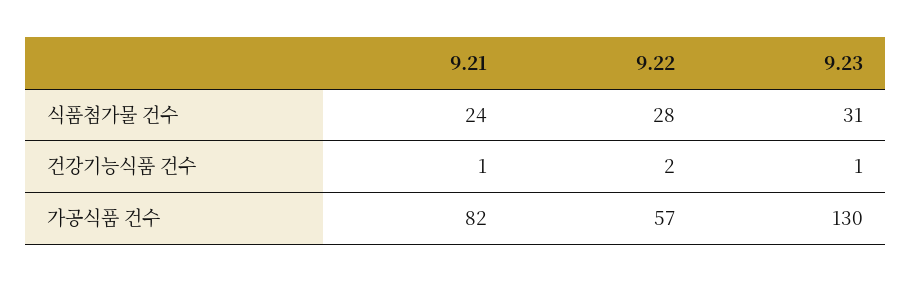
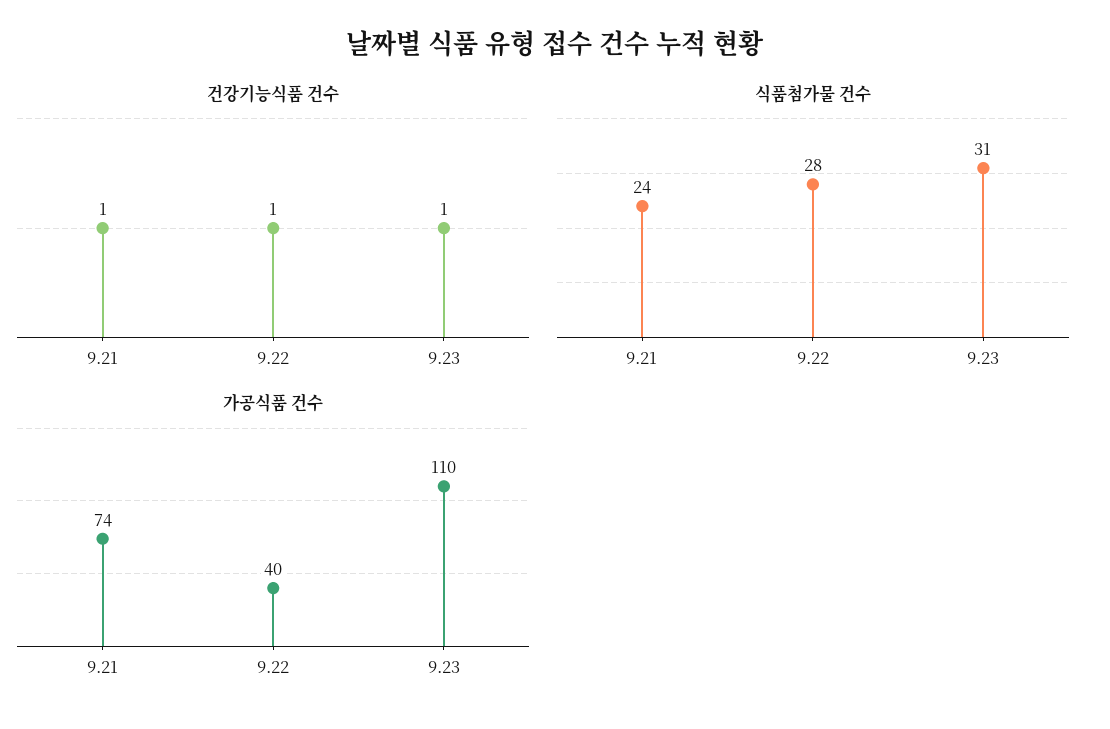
  {
    "식품첨가물 건수": {
      "9.21": 24,
      "9.22": 28,
      "9.23": 31
    },
    "건강기능식품 건수": {
      "9.21": 1,
-     "9.22": 2,
+     "9.22": 1,
      "9.23": 1
    },
    "가공식품 건수": {
-     "9.21": 82,
+     "9.21": 74,
-     "9.22": 57,
+     "9.22": 40,
-     "9.23": 130
+     "9.23": 110
    }
  }

